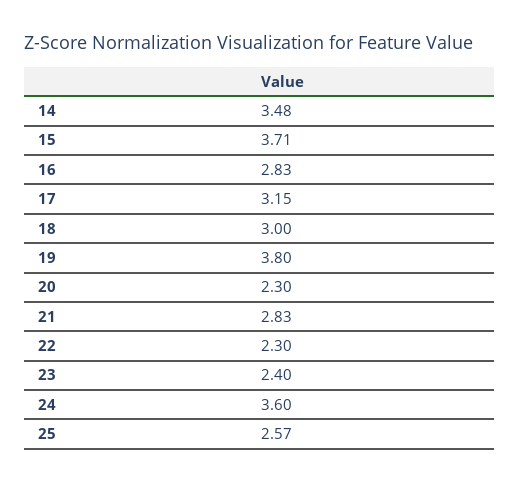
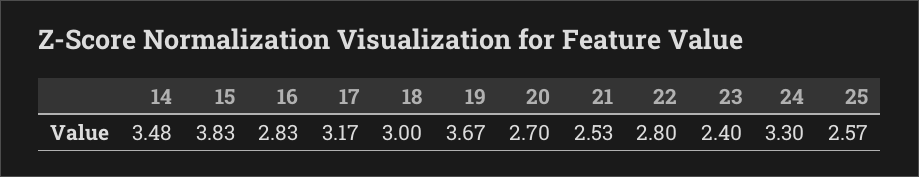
  {
    "14": 3.48,
-   "15": 3.71,
+   "15": 3.83,
    "16": 2.83,
-   "17": 3.15,
+   "17": 3.17,
    "18": 3,
-   "19": 3.8,
+   "19": 3.67,
-   "20": 2.3,
+   "20": 2.7,
-   "21": 2.83,
+   "21": 2.53,
-   "22": 2.3,
+   "22": 2.8,
    "23": 2.4,
-   "24": 3.6,
+   "24": 3.3,
    "25": 2.57
  }

